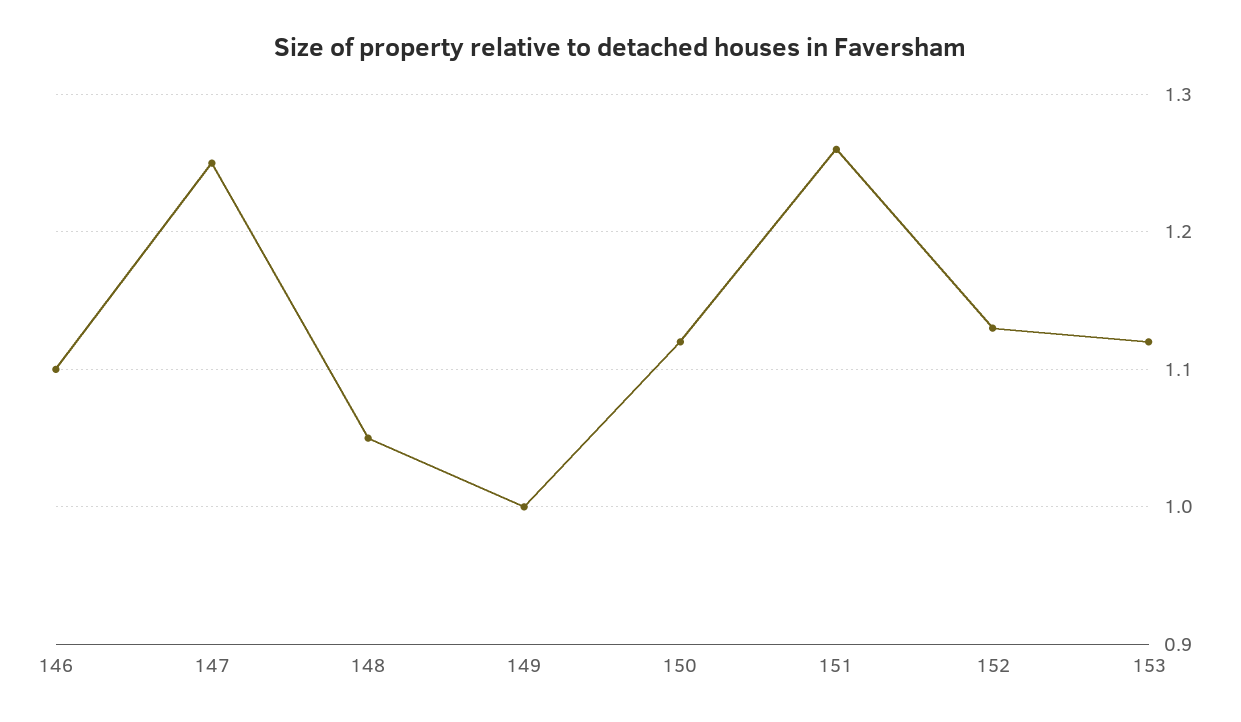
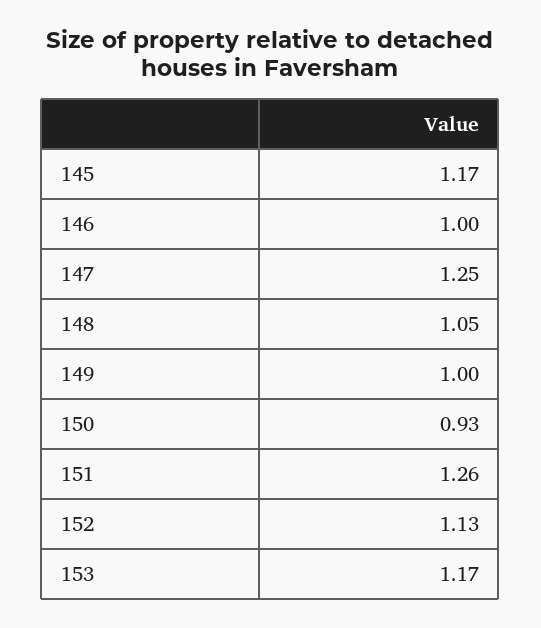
  {
-   "146": 1.1,
+   "146": 1,
    "147": 1.25,
    "148": 1.05,
    "149": 1,
-   "150": 1.12,
+   "150": 0.93,
    "151": 1.26,
    "152": 1.13,
-   "153": 1.12
+   "153": 1.17,
+   "145": 1.17
  }

